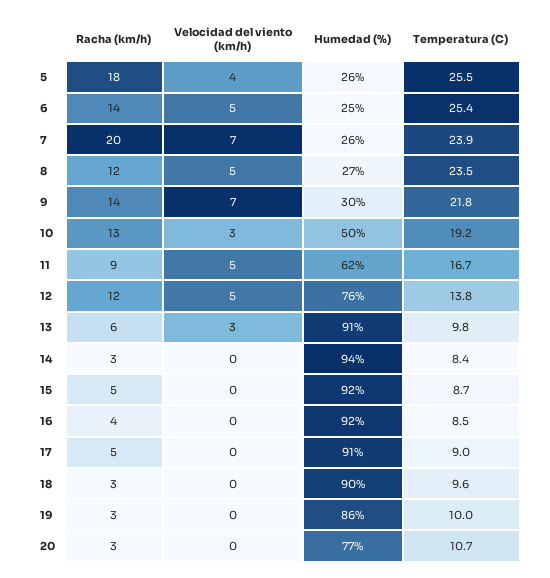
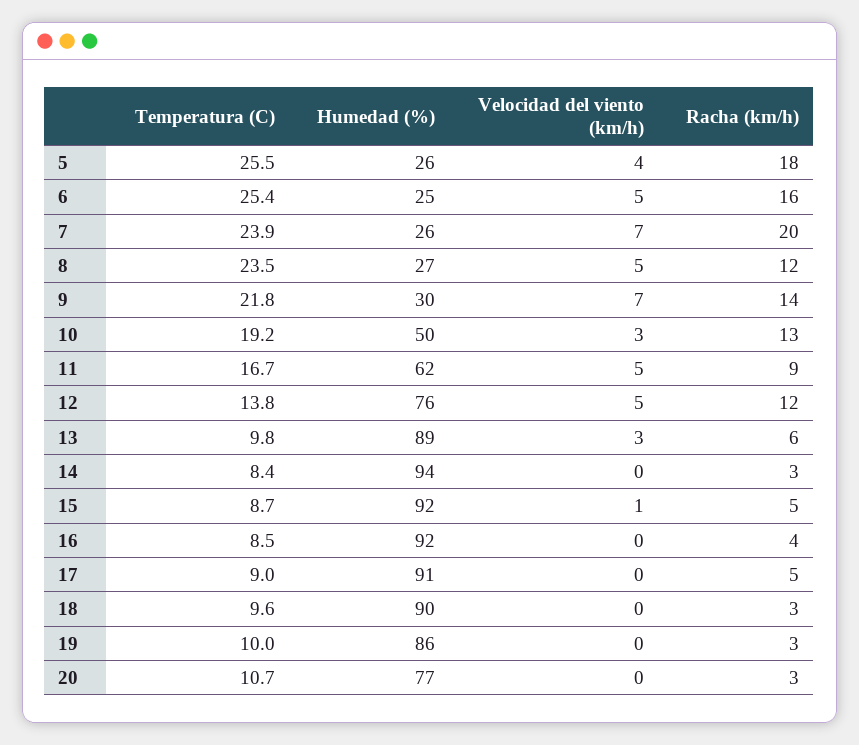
  {
    "Racha (km/h)": {
      "5": 18,
-     "6": 14,
+     "6": 16,
      "7": 20,
      "8": 12,
      "9": 14,
      "10": 13,
      "11": 9,
      "12": 12,
      "13": 6,
      "14": 3,
      "15": 5,
      "16": 4,
      "17": 5,
      "18": 3,
      "19": 3,
      "20": 3
    },
    "Velocidad del viento (km/h)": {
      "5": 4,
      "6": 5,
      "7": 7,
      "8": 5,
      "9": 7,
      "10": 3,
      "11": 5,
      "12": 5,
      "13": 3,
      "14": 0,
-     "15": 0,
+     "15": 1,
      "16": 0,
      "17": 0,
      "18": 0,
      "19": 0,
      "20": 0
    },
    "Humedad (%)": {
      "5": 26,
      "6": 25,
      "7": 26,
      "8": 27,
      "9": 30,
      "10": 50,
      "11": 62,
      "12": 76,
-     "13": 91,
+     "13": 89,
      "14": 94,
      "15": 92,
      "16": 92,
      "17": 91,
      "18": 90,
      "19": 86,
      "20": 77
    },
    "Temperatura (C)": {
      "5": 25.5,
      "6": 25.4,
      "7": 23.9,
      "8": 23.5,
      "9": 21.8,
      "10": 19.2,
      "11": 16.7,
      "12": 13.8,
      "13": 9.8,
      "14": 8.4,
      "15": 8.7,
      "16": 8.5,
      "17": 9,
      "18": 9.6,
      "19": 10,
      "20": 10.7
    }
  }

